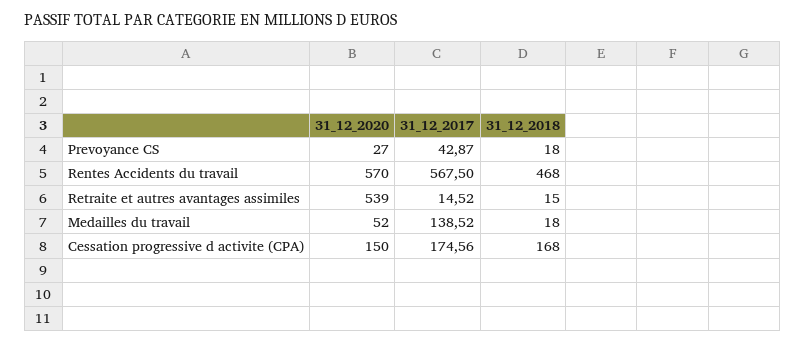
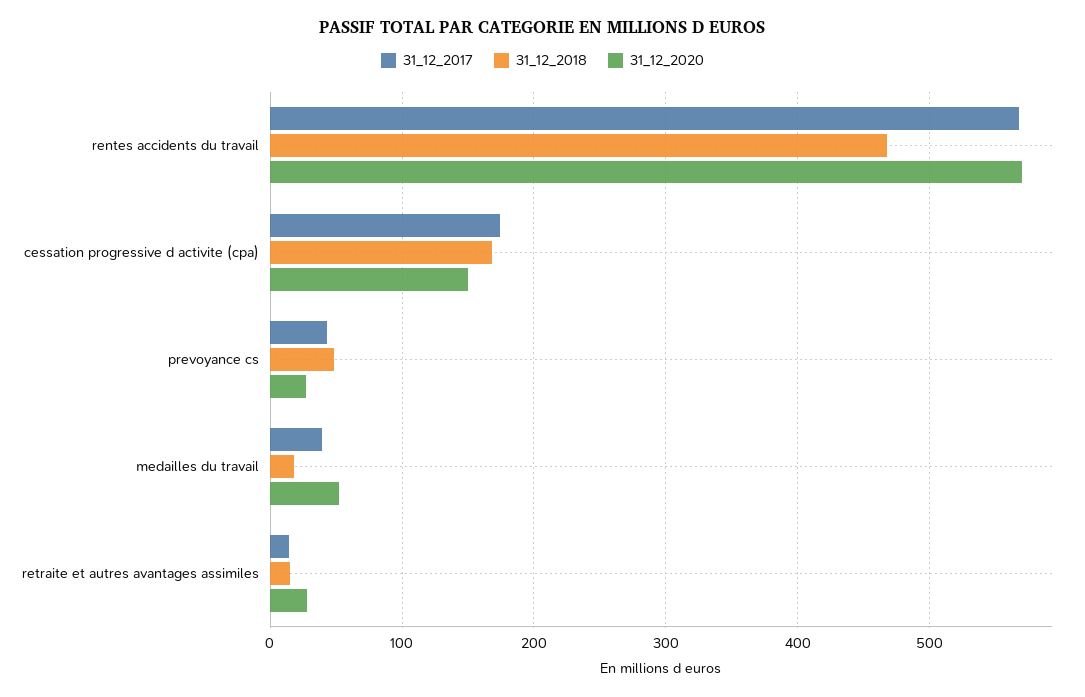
  {
    "31_12_2020": {
      "Prevoyance CS": 27,
      "Rentes Accidents du travail": 570,
-     "Retraite et autres avantages assimiles": 539,
+     "Retraite et autres avantages assimiles": 30,
      "Medailles du travail": 52,
      "Cessation progressive d activite (CPA)": 150
    },
    "31_12_2017": {
      "Prevoyance CS": 42.87,
      "Rentes Accidents du travail": 567.5,
      "Retraite et autres avantages assimiles": 14.52,
-     "Medailles du travail": 138.52,
+     "Medailles du travail": 40,
      "Cessation progressive d activite (CPA)": 174.56
    },
    "31_12_2018": {
-     "Prevoyance CS": 18,
+     "Prevoyance CS": 50,
      "Rentes Accidents du travail": 468,
      "Retraite et autres avantages assimiles": 15,
      "Medailles du travail": 18,
      "Cessation progressive d activite (CPA)": 168
    }
  }

